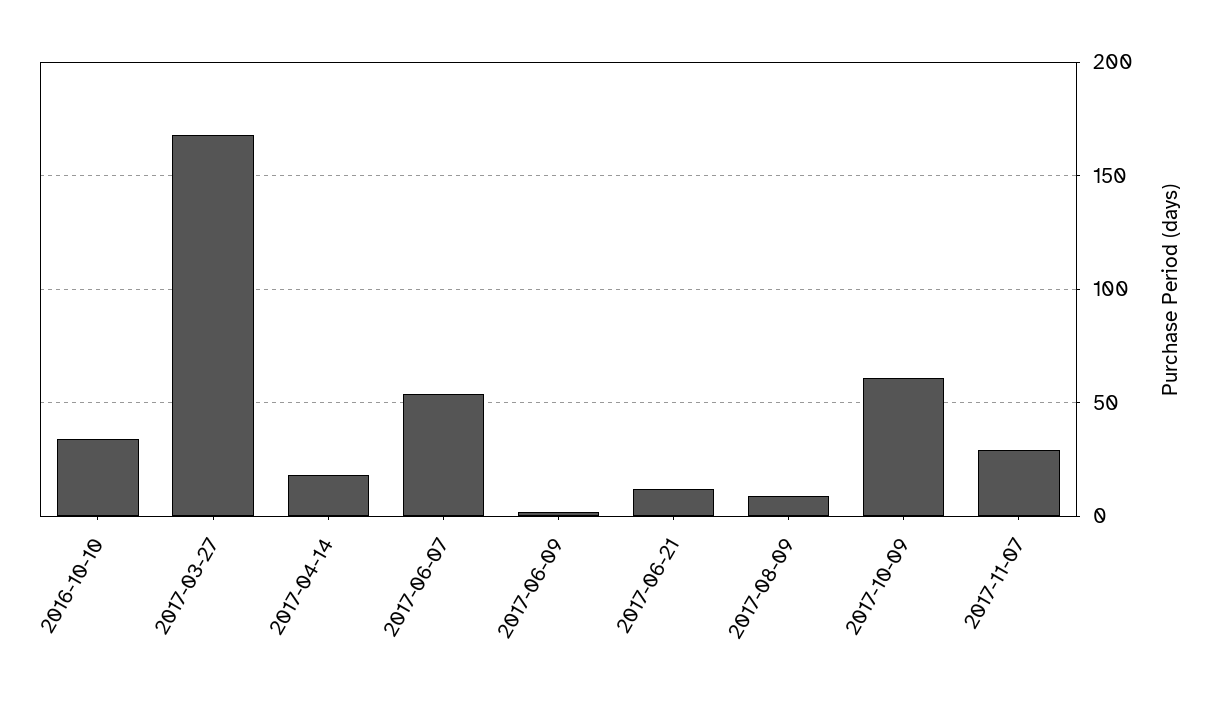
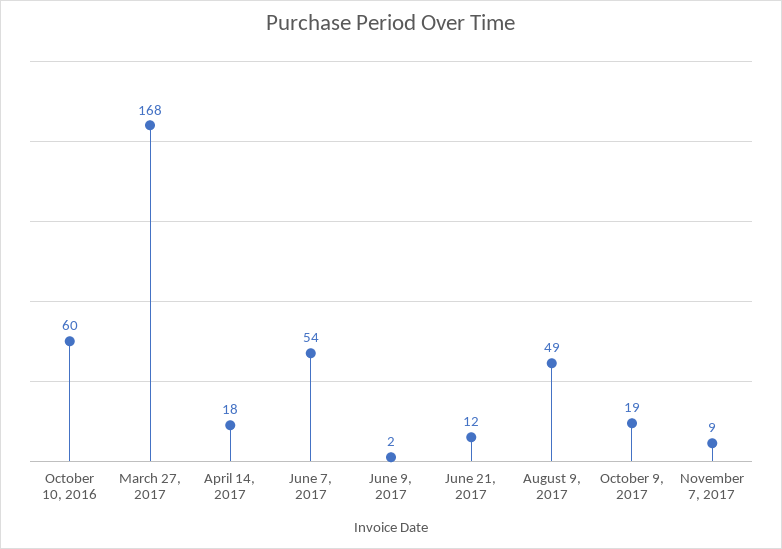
  {
-   "2016-10-10": 35,
+   "2016-10-10": 60,
    "2017-03-27": 168,
    "2017-04-14": 18,
    "2017-06-07": 54,
    "2017-06-09": 2,
    "2017-06-21": 12,
-   "2017-08-09": 10,
+   "2017-08-09": 49,
-   "2017-10-09": 60,
+   "2017-10-09": 19,
-   "2017-11-07": 30
+   "2017-11-07": 9
  }

